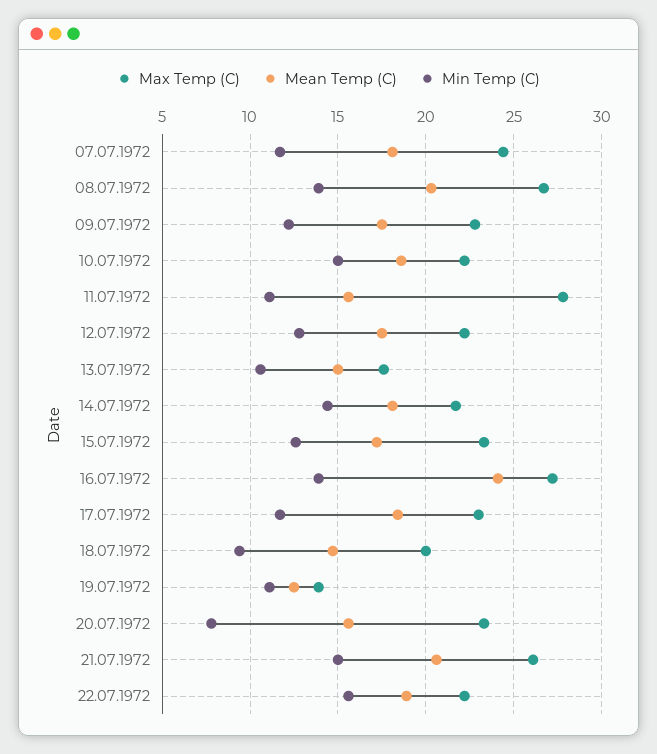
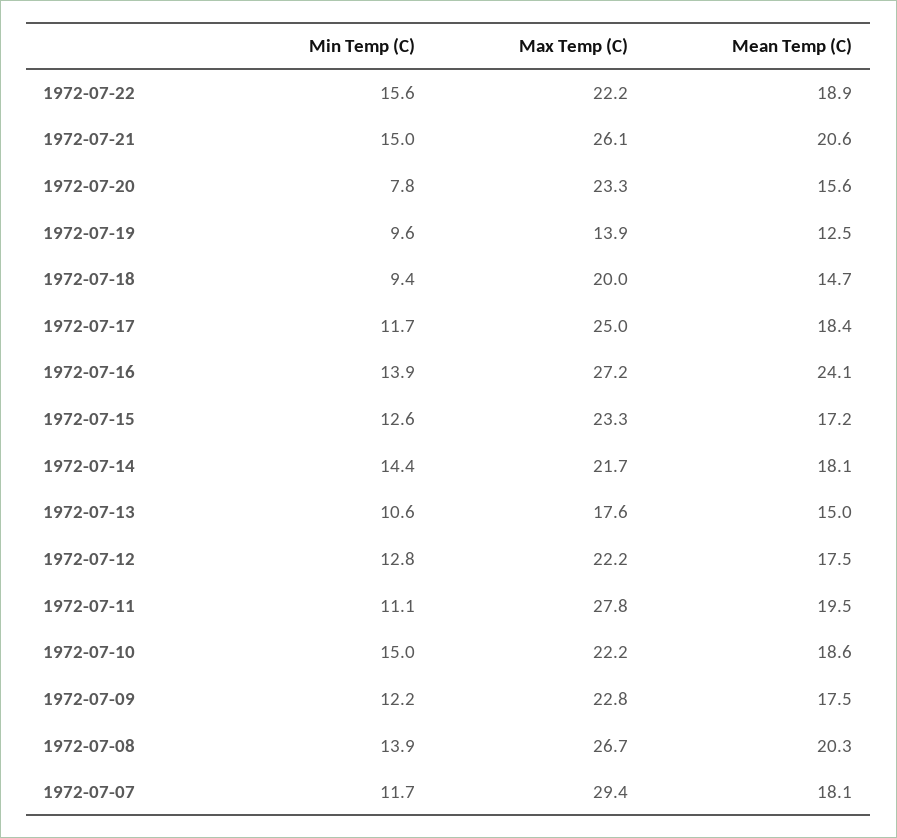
  {
    "Max Temp (C)": {
-     "07.07.1972": 24.5,
+     "07.07.1972": 29.4,
      "08.07.1972": 26.7,
      "09.07.1972": 22.8,
      "10.07.1972": 22.2,
      "11.07.1972": 27.8,
      "12.07.1972": 22.2,
      "13.07.1972": 17.6,
      "14.07.1972": 21.7,
      "15.07.1972": 23.3,
      "16.07.1972": 27.2,
-     "17.07.1972": 23,
+     "17.07.1972": 25,
      "18.07.1972": 20,
      "19.07.1972": 13.9,
      "20.07.1972": 23.3,
      "21.07.1972": 26.1,
      "22.07.1972": 22.2
    },
    "Mean Temp (C)": {
      "07.07.1972": 18.1,
      "08.07.1972": 20.3,
      "09.07.1972": 17.5,
      "10.07.1972": 18.6,
-     "11.07.1972": 15.5,
+     "11.07.1972": 19.5,
      "12.07.1972": 17.5,
      "13.07.1972": 15,
      "14.07.1972": 18.1,
      "15.07.1972": 17.2,
      "16.07.1972": 24.1,
      "17.07.1972": 18.4,
      "18.07.1972": 14.7,
      "19.07.1972": 12.5,
      "20.07.1972": 15.6,
      "21.07.1972": 20.6,
      "22.07.1972": 18.9
    },
    "Min Temp (C)": {
      "07.07.1972": 11.7,
      "08.07.1972": 13.9,
      "09.07.1972": 12.2,
      "10.07.1972": 15,
      "11.07.1972": 11.1,
      "12.07.1972": 12.8,
      "13.07.1972": 10.6,
      "14.07.1972": 14.4,
      "15.07.1972": 12.6,
      "16.07.1972": 13.9,
      "17.07.1972": 11.7,
      "18.07.1972": 9.4,
-     "19.07.1972": 11,
+     "19.07.1972": 9.6,
      "20.07.1972": 7.8,
      "21.07.1972": 15,
      "22.07.1972": 15.6
    }
  }

